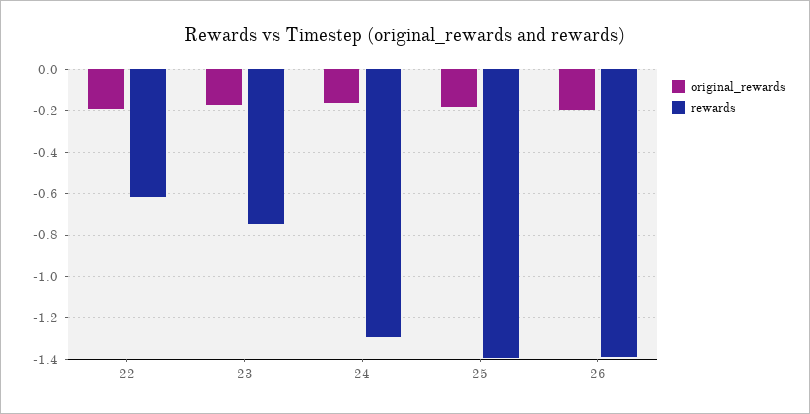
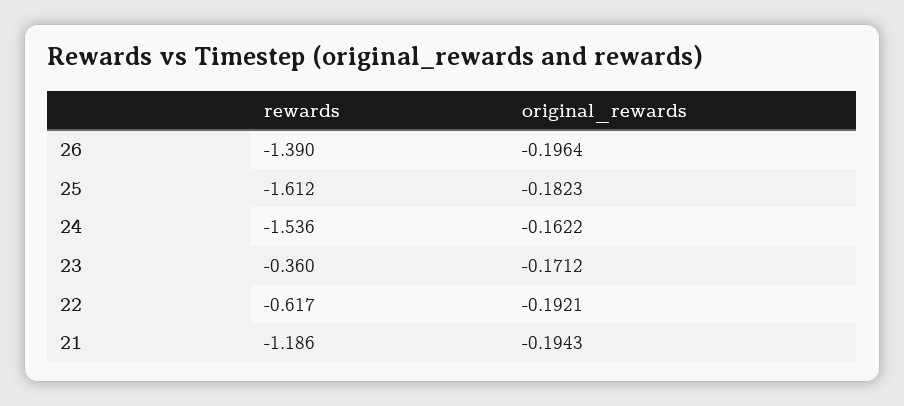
  {
    "original_rewards": {
      "22": -0.1921,
      "23": -0.1712,
      "24": -0.1622,
      "25": -0.1823,
-     "26": -0.1964
+     "26": -0.1964,
+     "21": -0.1943
    },
    "rewards": {
      "22": -0.617,
-     "23": -0.75,
+     "23": -0.36,
-     "24": -1.3,
+     "24": -1.536,
-     "25": -1.4,
+     "25": -1.612,
-     "26": -1.39
+     "26": -1.39,
+     "21": -1.186
    }
  }

